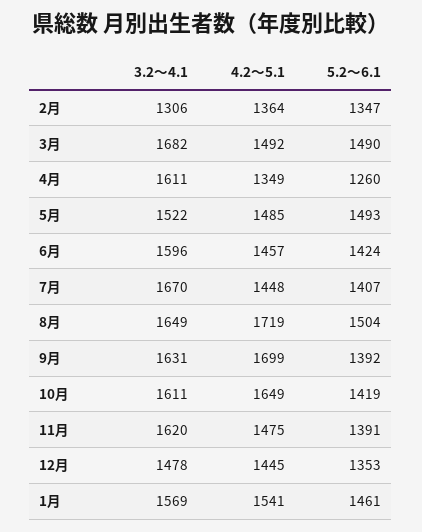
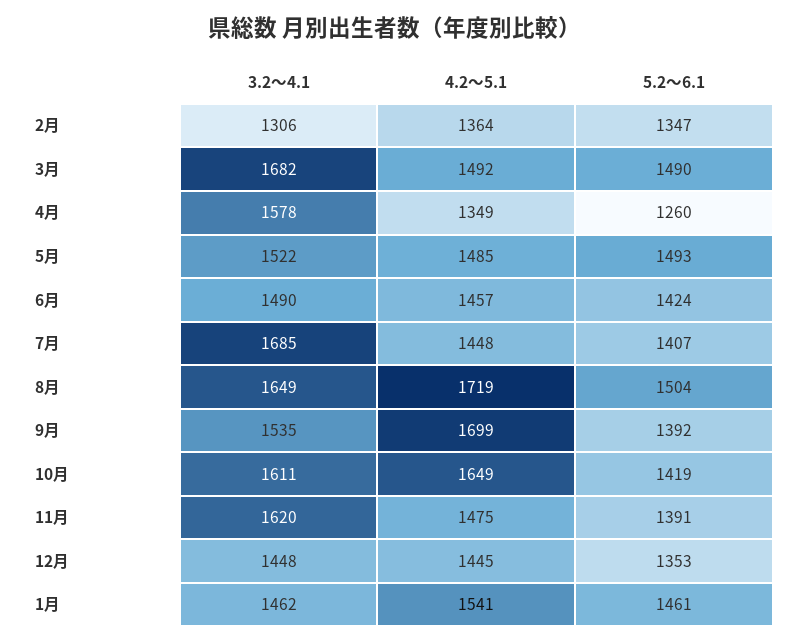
  {
    "3.2～4.1": {
      "2月": 1306,
      "3月": 1682,
-     "4月": 1611,
+     "4月": 1578,
      "5月": 1522,
-     "6月": 1596,
+     "6月": 1490,
-     "7月": 1670,
+     "7月": 1685,
      "8月": 1649,
-     "9月": 1631,
+     "9月": 1535,
      "10月": 1611,
      "11月": 1620,
-     "12月": 1478,
+     "12月": 1448,
-     "1月": 1569
+     "1月": 1462
    },
    "4.2～5.1": {
      "2月": 1364,
      "3月": 1492,
      "4月": 1349,
      "5月": 1485,
      "6月": 1457,
      "7月": 1448,
      "8月": 1719,
      "9月": 1699,
      "10月": 1649,
      "11月": 1475,
      "12月": 1445,
      "1月": 1541
    },
    "5.2～6.1": {
      "2月": 1347,
      "3月": 1490,
      "4月": 1260,
      "5月": 1493,
      "6月": 1424,
      "7月": 1407,
      "8月": 1504,
      "9月": 1392,
      "10月": 1419,
      "11月": 1391,
      "12月": 1353,
      "1月": 1461
    }
  }

